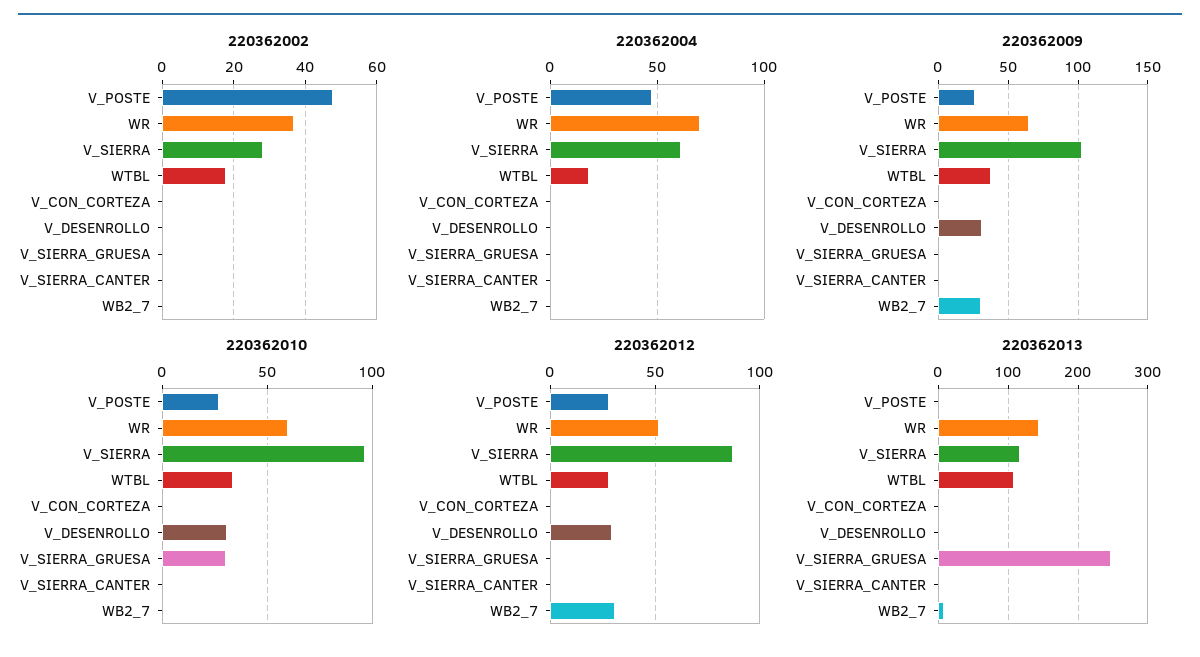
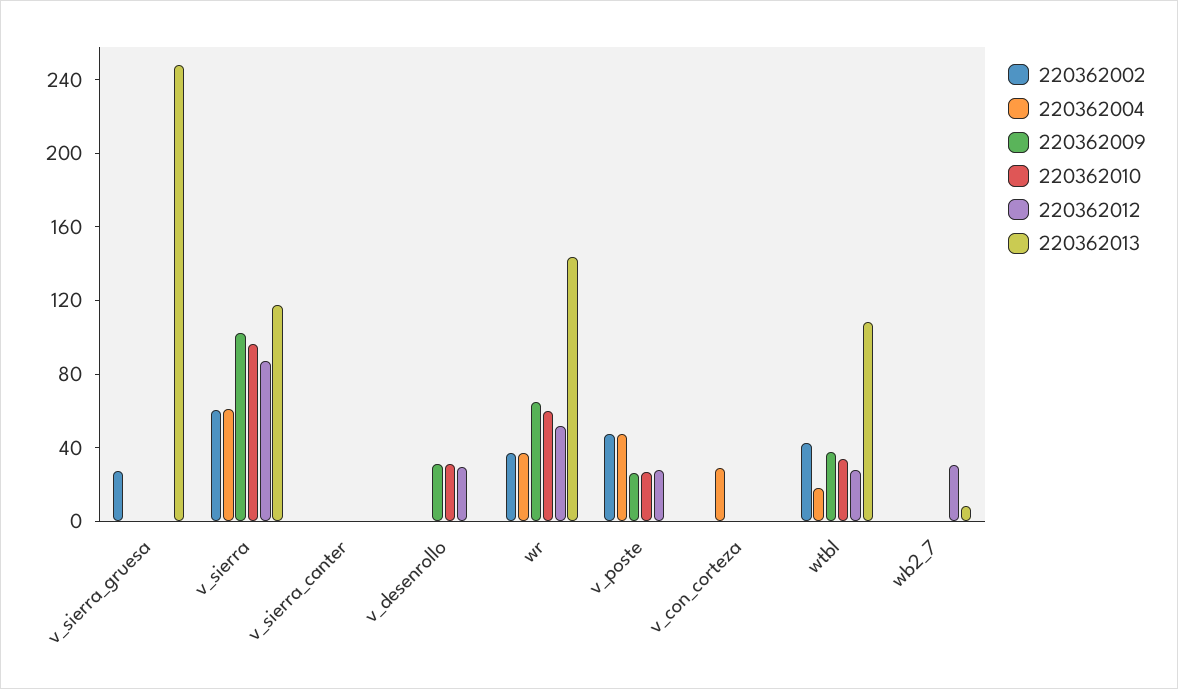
  {
    "220362002": {
      "V_POSTE": 48,
      "WR": 36,
-     "V_SIERRA": 28,
+     "V_SIERRA": 60,
-     "WTBL": 18,
+     "WTBL": 40,
      "V_CON_CORTEZA": 0,
      "V_DESENROLLO": 0,
-     "V_SIERRA_GRUESA": 0,
+     "V_SIERRA_GRUESA": 30,
      "V_SIERRA_CANTER": 0,
      "WB2_7": 0
    },
    "220362004": {
      "V_POSTE": 45,
-     "WR": 70,
+     "WR": 40,
      "V_SIERRA": 60,
      "WTBL": 20,
-     "V_CON_CORTEZA": 0,
+     "V_CON_CORTEZA": 30,
      "V_DESENROLLO": 0,
      "V_SIERRA_GRUESA": 0,
      "V_SIERRA_CANTER": 0,
      "WB2_7": 0
    },
    "220362009": {
      "V_POSTE": 25,
      "WR": 65,
      "V_SIERRA": 105,
      "WTBL": 40,
      "V_CON_CORTEZA": 0,
      "V_DESENROLLO": 30,
      "V_SIERRA_GRUESA": 0,
      "V_SIERRA_CANTER": 0,
-     "WB2_7": 30
+     "WB2_7": 0
    },
    "220362010": {
      "V_POSTE": 25,
      "WR": 60,
      "V_SIERRA": 95,
      "WTBL": 35,
      "V_CON_CORTEZA": 0,
      "V_DESENROLLO": 30,
-     "V_SIERRA_GRUESA": 30,
+     "V_SIERRA_GRUESA": 0,
      "V_SIERRA_CANTER": 0,
      "WB2_7": 0
    },
    "220362012": {
      "V_POSTE": 30,
      "WR": 50,
      "V_SIERRA": 85,
      "WTBL": 30,
      "V_CON_CORTEZA": 0,
      "V_DESENROLLO": 30,
      "V_SIERRA_GRUESA": 0,
      "V_SIERRA_CANTER": 0,
      "WB2_7": 30
    },
    "220362013": {
      "V_POSTE": 0,
      "WR": 140,
      "V_SIERRA": 120,
      "WTBL": 110,
      "V_CON_CORTEZA": 0,
      "V_DESENROLLO": 0,
      "V_SIERRA_GRUESA": 250,
      "V_SIERRA_CANTER": 0,
      "WB2_7": 10
    }
  }

